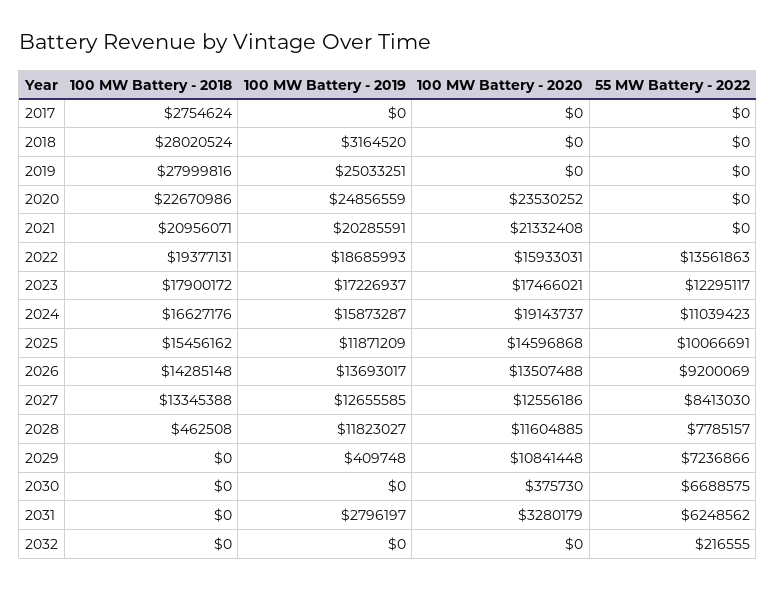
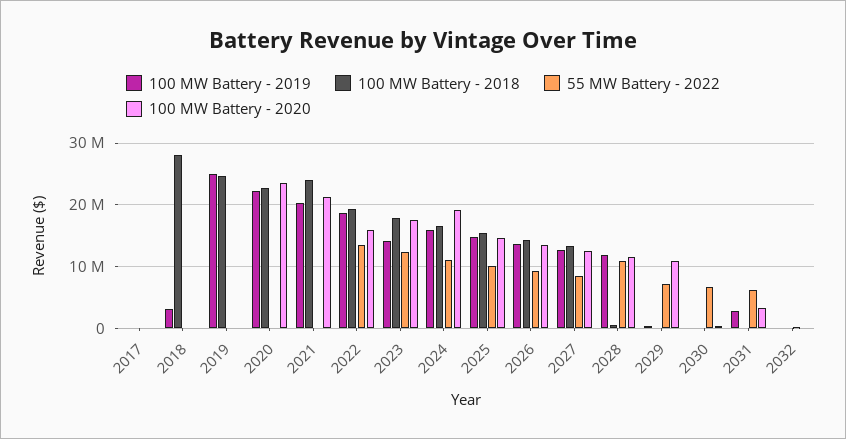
  {
    "100 MW Battery - 2018": {
-     "2017": 2754624,
+     "2017": 0,
      "2018": 28020524,
-     "2019": 27999816,
+     "2019": 25000000,
      "2020": 22670986,
-     "2021": 20956071,
+     "2021": 24000000,
      "2022": 19377131,
      "2023": 17900172,
      "2024": 16627176,
      "2025": 15456162,
      "2026": 14285148,
      "2027": 13345388,
      "2028": 462508,
      "2029": 0,
      "2030": 0,
      "2031": 0,
      "2032": 0
    },
    "100 MW Battery - 2019": {
      "2017": 0,
      "2018": 3164520,
      "2019": 25033251,
-     "2020": 24856559,
+     "2020": 22000000,
      "2021": 20285591,
      "2022": 18685993,
-     "2023": 17226937,
+     "2023": 14000000,
      "2024": 15873287,
-     "2025": 11871209,
+     "2025": 15000000,
      "2026": 13693017,
      "2027": 12655585,
      "2028": 11823027,
      "2029": 409748,
      "2030": 0,
      "2031": 2796197,
      "2032": 0
    },
    "100 MW Battery - 2020": {
      "2017": 0,
      "2018": 0,
      "2019": 0,
      "2020": 23530252,
      "2021": 21332408,
      "2022": 15933031,
      "2023": 17466021,
      "2024": 19143737,
      "2025": 14596868,
      "2026": 13507488,
      "2027": 12556186,
      "2028": 11604885,
      "2029": 10841448,
      "2030": 375730,
      "2031": 3280179,
      "2032": 0
    },
    "55 MW Battery - 2022": {
      "2017": 0,
      "2018": 0,
      "2019": 0,
      "2020": 0,
      "2021": 0,
      "2022": 13561863,
      "2023": 12295117,
      "2024": 11039423,
      "2025": 10066691,
      "2026": 9200069,
      "2027": 8413030,
-     "2028": 7785157,
+     "2028": 11000000,
      "2029": 7236866,
      "2030": 6688575,
      "2031": 6248562,
      "2032": 216555
    }
  }

